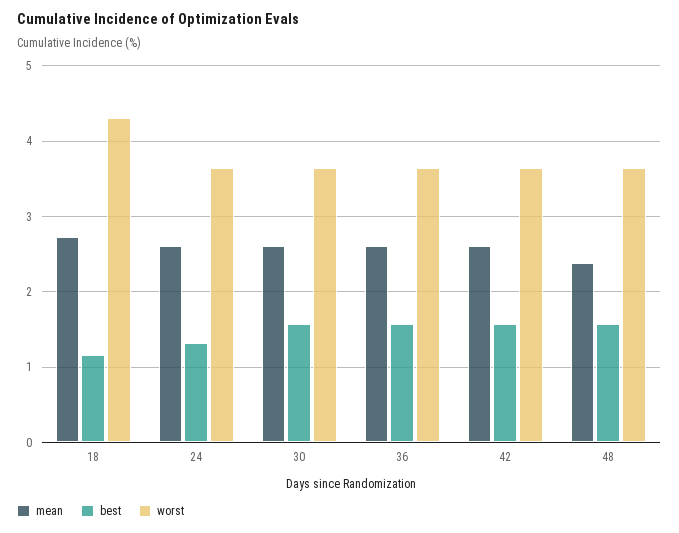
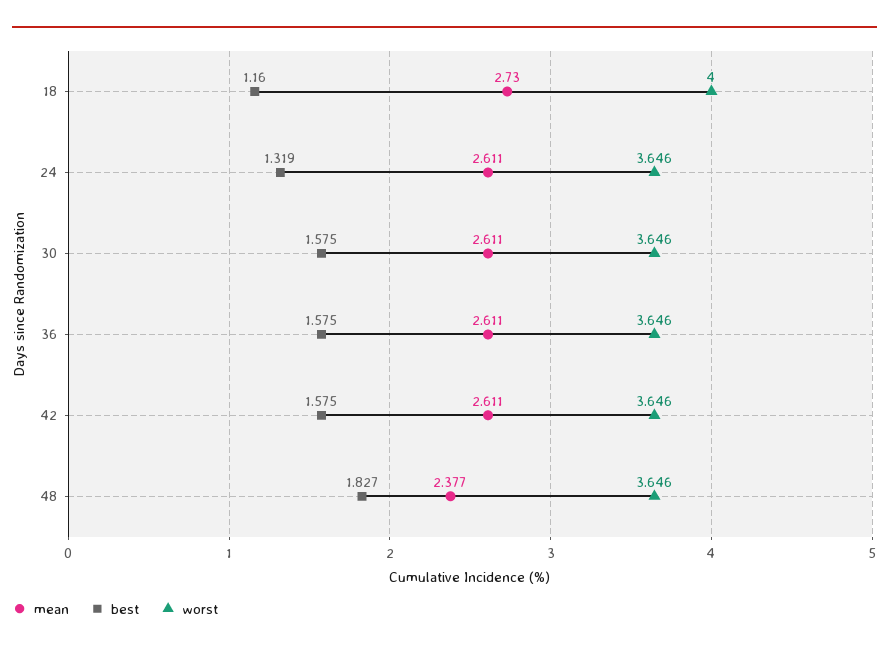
  {
    "mean": {
      "18": 2.73,
      "24": 2.611,
      "30": 2.611,
      "36": 2.611,
      "42": 2.611,
      "48": 2.377
    },
    "best": {
      "18": 1.16,
      "24": 1.319,
      "30": 1.575,
      "36": 1.575,
      "42": 1.575,
-     "48": 1.6
+     "48": 1.827
    },
    "worst": {
-     "18": 4.3,
+     "18": 4,
      "24": 3.646,
      "30": 3.646,
      "36": 3.646,
      "42": 3.646,
      "48": 3.646
    }
  }

